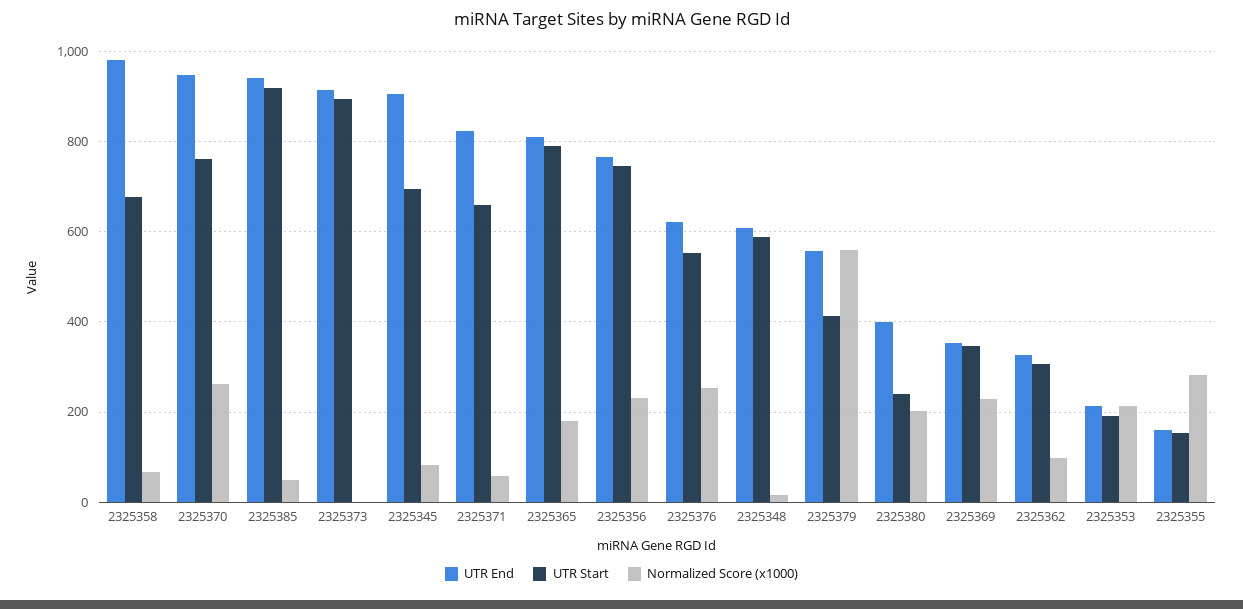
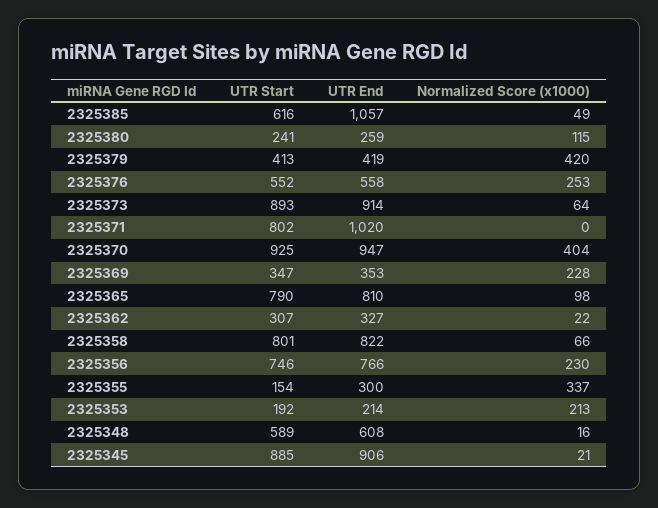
  {
    "UTR End": {
-     "2325358": 980,
+     "2325358": 822,
      "2325370": 947,
-     "2325385": 940,
+     "2325385": 1057,
      "2325373": 914,
      "2325345": 906,
-     "2325371": 820,
+     "2325371": 1020,
      "2325365": 810,
      "2325356": 766,
-     "2325376": 620,
+     "2325376": 558,
      "2325348": 608,
-     "2325379": 560,
+     "2325379": 419,
-     "2325380": 400,
+     "2325380": 259,
      "2325369": 353,
      "2325362": 327,
      "2325353": 214,
-     "2325355": 160
+     "2325355": 300
    },
    "UTR Start": {
-     "2325358": 680,
+     "2325358": 801,
-     "2325370": 760,
+     "2325370": 925,
-     "2325385": 920,
+     "2325385": 616,
      "2325373": 893,
-     "2325345": 700,
+     "2325345": 885,
-     "2325371": 660,
+     "2325371": 802,
      "2325365": 790,
      "2325356": 746,
      "2325376": 552,
      "2325348": 589,
      "2325379": 413,
      "2325380": 241,
      "2325369": 347,
      "2325362": 307,
      "2325353": 192,
      "2325355": 154
    },
    "Normalized Score (x1000)": {
      "2325358": 66,
-     "2325370": 260,
+     "2325370": 404,
      "2325385": 49,
-     "2325373": 0,
+     "2325373": 64,
-     "2325345": 80,
+     "2325345": 21,
-     "2325371": 60,
+     "2325371": 0,
-     "2325365": 180,
+     "2325365": 98,
      "2325356": 230,
      "2325376": 253,
      "2325348": 16,
-     "2325379": 560,
+     "2325379": 420,
-     "2325380": 200,
+     "2325380": 115,
      "2325369": 228,
-     "2325362": 100,
+     "2325362": 22,
      "2325353": 213,
-     "2325355": 280
+     "2325355": 337
    }
  }

